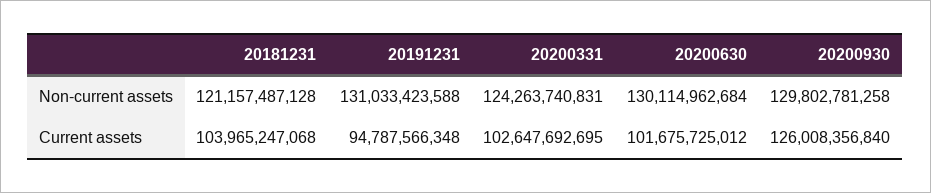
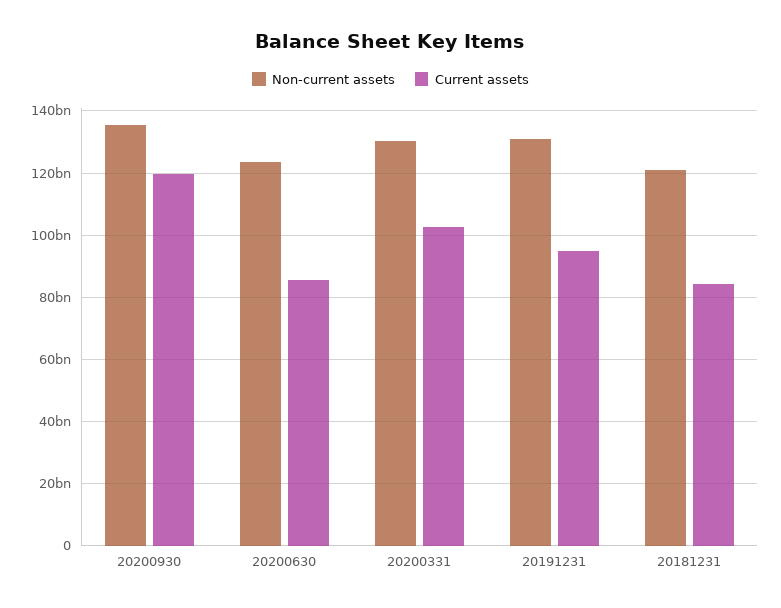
  {
    "Non-current assets": {
      "20181231": 121157487128,
      "20191231": 131033423588,
-     "20200331": 124263740831,
+     "20200331": 130000000000,
-     "20200630": 130114962684,
+     "20200630": 124000000000,
-     "20200930": 129802781258
+     "20200930": 136000000000
    },
    "Current assets": {
-     "20181231": 103965247068,
+     "20181231": 84000000000,
      "20191231": 94787566348,
      "20200331": 102647692695,
-     "20200630": 101675725012,
+     "20200630": 86000000000,
-     "20200930": 126008356840
+     "20200930": 120000000000
    }
  }

